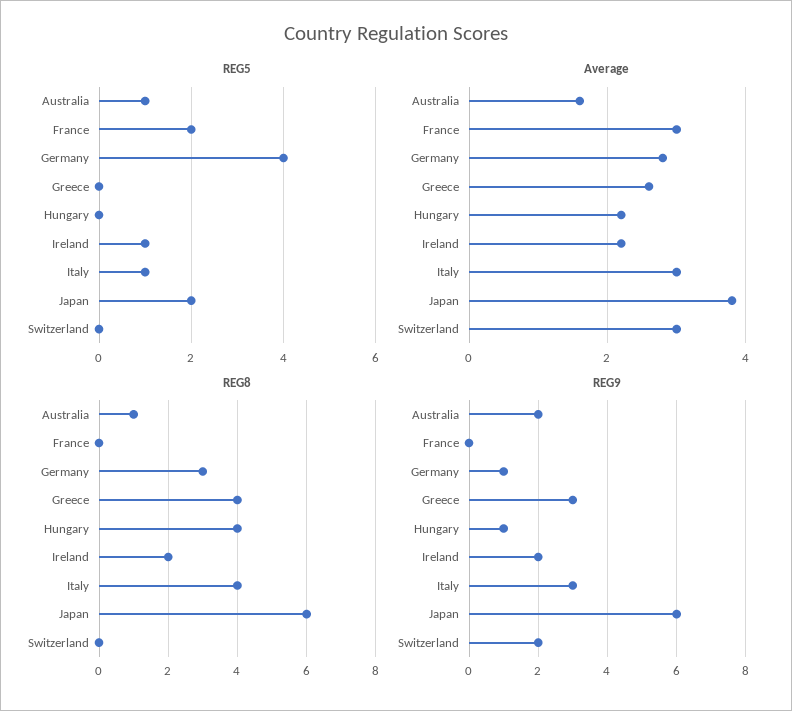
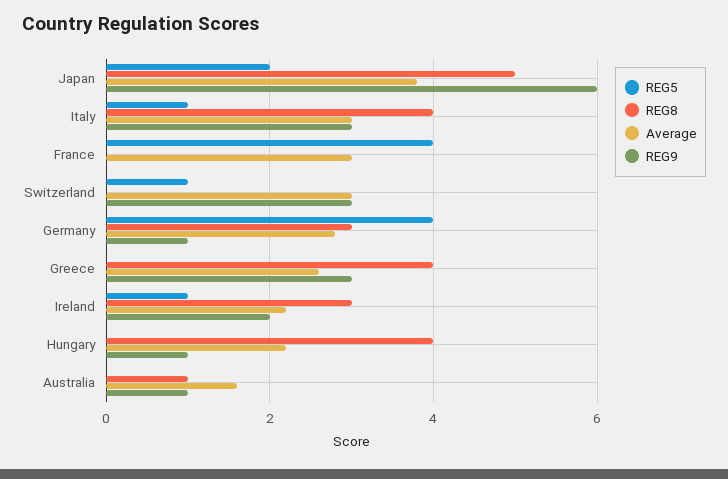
  {
    "REG5": {
-     "Australia": 1,
+     "Australia": 0,
-     "France": 2,
+     "France": 4,
      "Germany": 4,
      "Greece": 0,
      "Hungary": 0,
      "Ireland": 1,
      "Italy": 1,
      "Japan": 2,
-     "Switzerland": 0
+     "Switzerland": 1
    },
    "Average": {
      "Australia": 1.5,
      "France": 3,
      "Germany": 3,
      "Greece": 2.5,
      "Hungary": 2,
      "Ireland": 2,
      "Italy": 3,
      "Japan": 4,
      "Switzerland": 3
    },
    "REG8": {
      "Australia": 1,
      "France": 0,
      "Germany": 3,
      "Greece": 4,
      "Hungary": 4,
-     "Ireland": 2,
+     "Ireland": 3,
      "Italy": 4,
-     "Japan": 6,
+     "Japan": 5,
      "Switzerland": 0
    },
    "REG9": {
-     "Australia": 2,
+     "Australia": 1,
      "France": 0,
      "Germany": 1,
      "Greece": 3,
      "Hungary": 1,
      "Ireland": 2,
      "Italy": 3,
      "Japan": 6,
-     "Switzerland": 2
+     "Switzerland": 3
    }
  }

